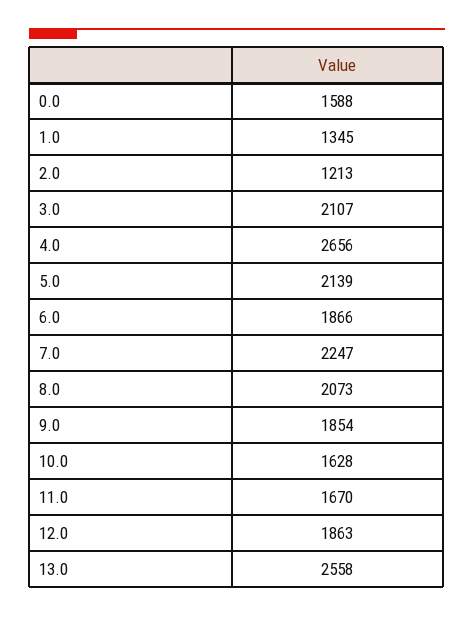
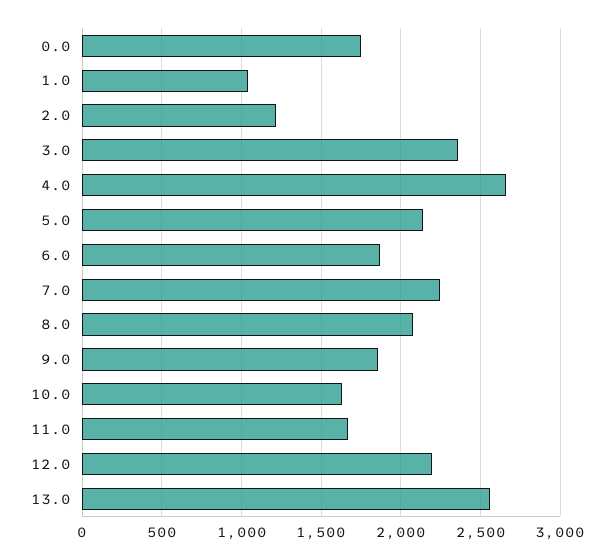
  {
-   "0.0": 1588,
+   "0.0": 1750,
-   "1.0": 1345,
+   "1.0": 1050,
    "2.0": 1213,
-   "3.0": 2107,
+   "3.0": 2350,
    "4.0": 2656,
    "5.0": 2139,
    "6.0": 1866,
    "7.0": 2247,
    "8.0": 2073,
    "9.0": 1854,
    "10.0": 1628,
    "11.0": 1670,
-   "12.0": 1863,
+   "12.0": 2200,
    "13.0": 2558
  }

